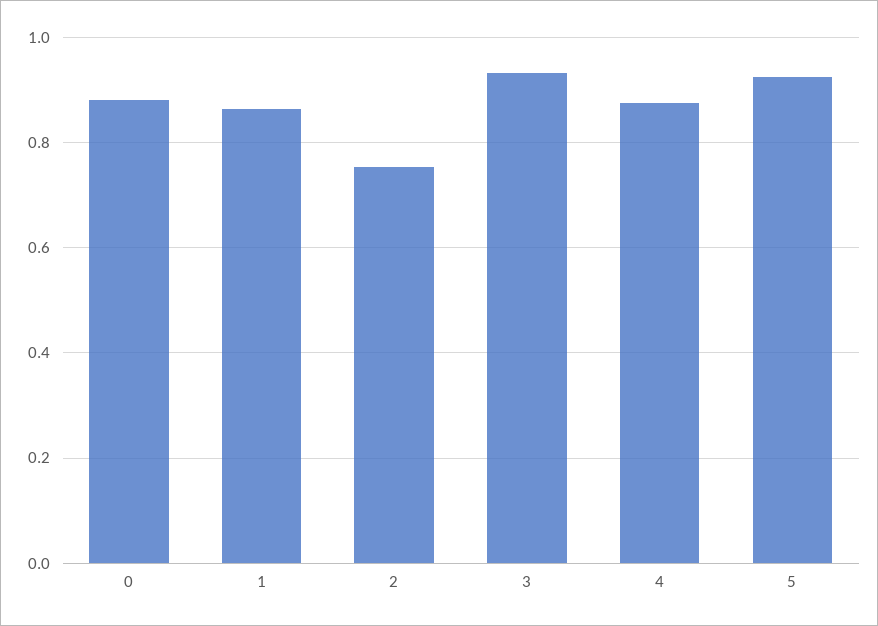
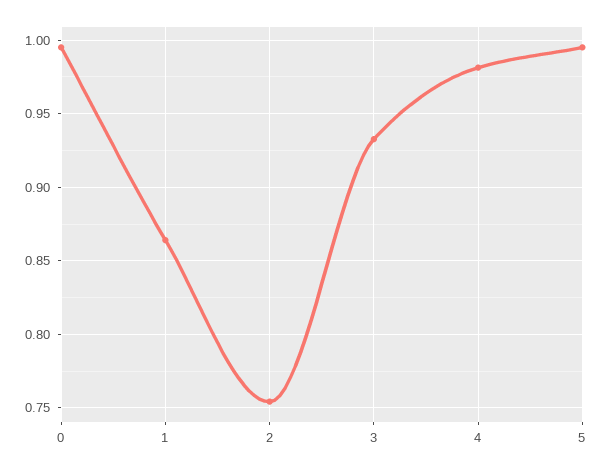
  {
-   "0": 0.88,
+   "0": 0.995,
    "1": 0.865,
    "2": 0.755,
    "3": 0.935,
-   "4": 0.88,
+   "4": 0.98,
-   "5": 0.92
+   "5": 0.995
  }

